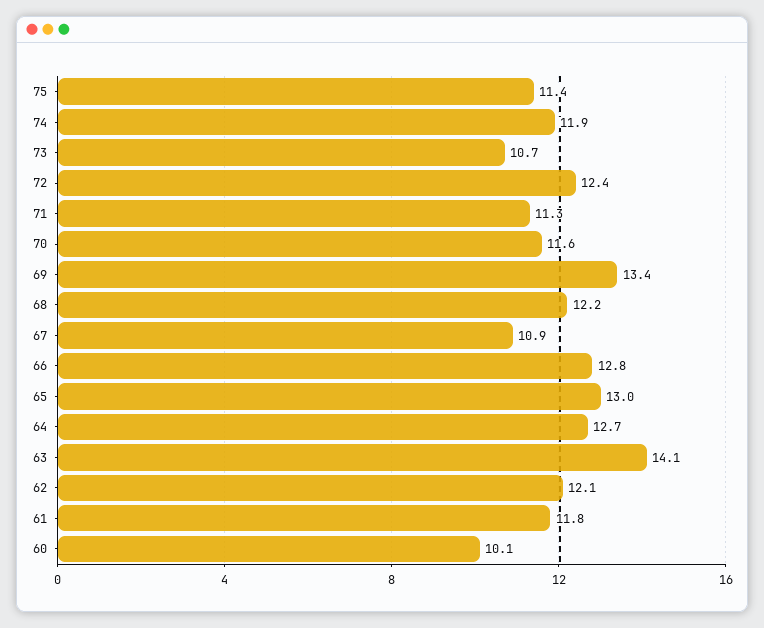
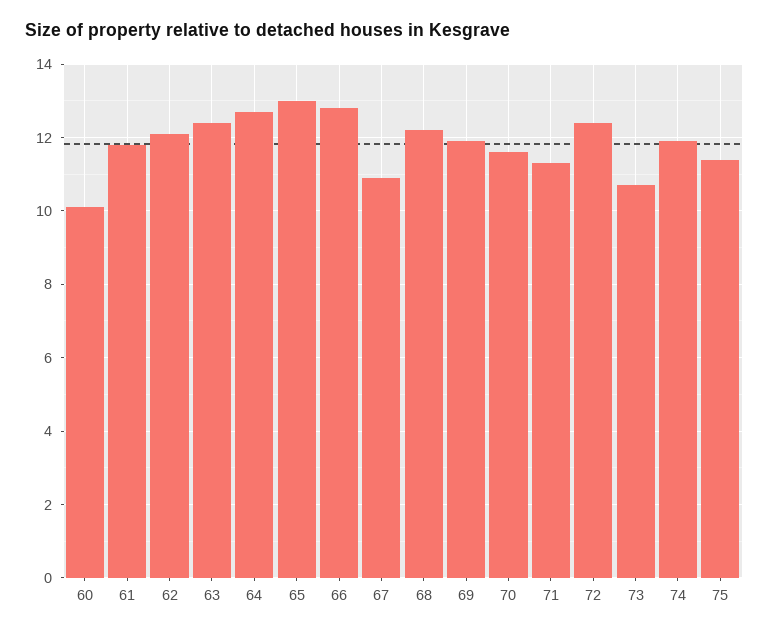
  {
    "75": 11.4,
    "74": 11.9,
    "73": 10.7,
    "72": 12.4,
    "71": 11.3,
    "70": 11.6,
-   "69": 13.4,
+   "69": 12,
    "68": 12.2,
    "67": 10.9,
    "66": 12.8,
    "65": 13,
    "64": 12.7,
-   "63": 14.1,
+   "63": 12.5,
    "62": 12.1,
    "61": 11.8,
    "60": 10.1
  }

